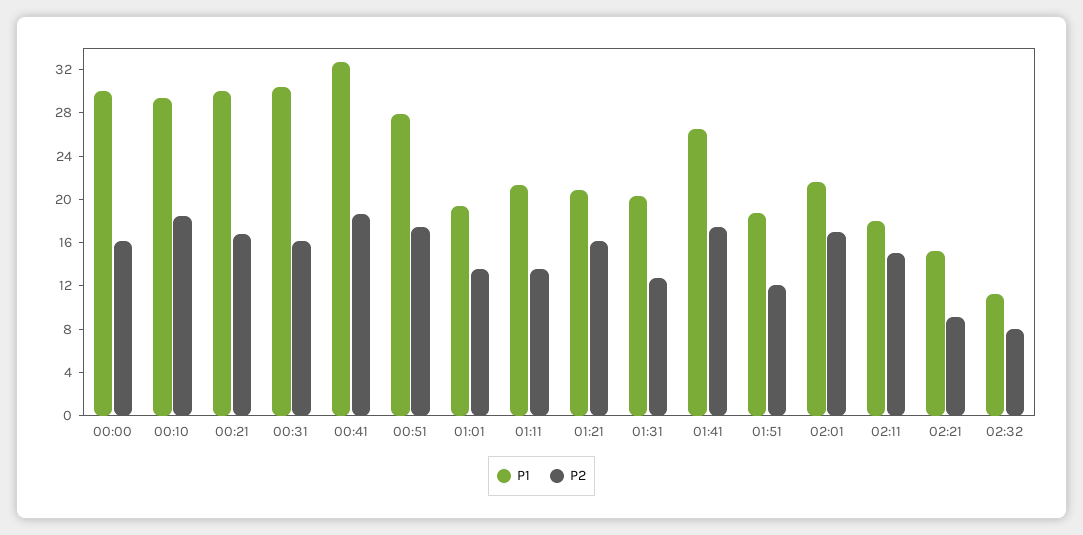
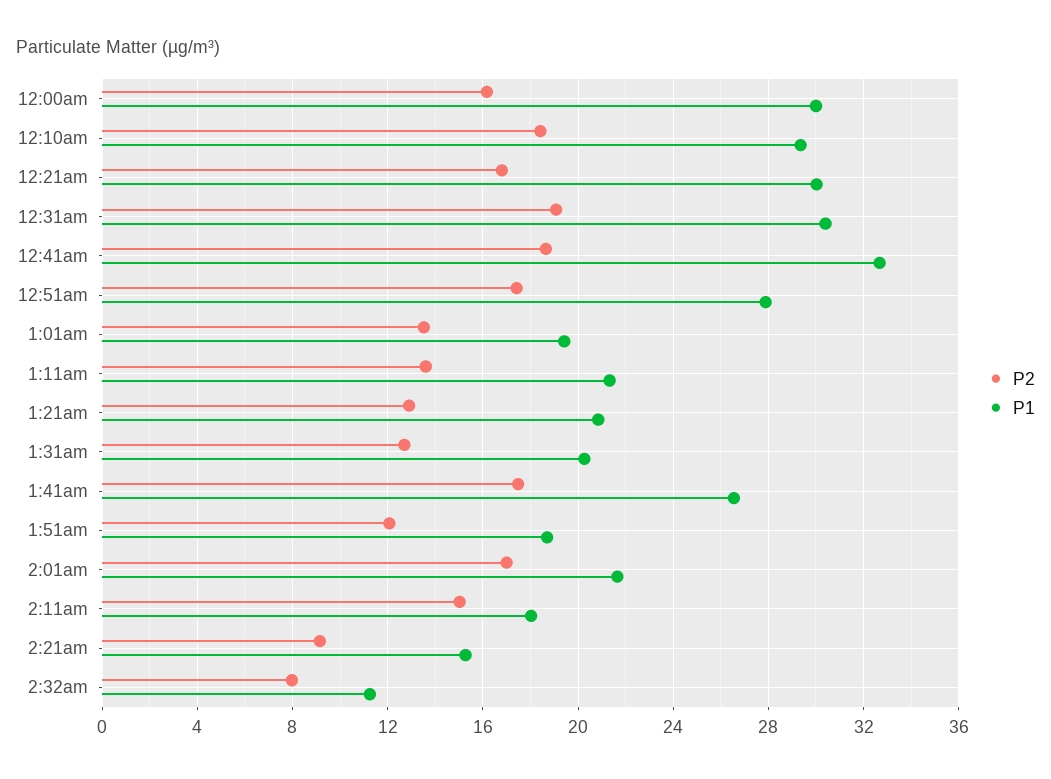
  {
    "P1": {
      "00:00": 30,
      "00:10": 29.5,
      "00:21": 30,
      "00:31": 30.5,
      "00:41": 32.5,
      "00:51": 28,
      "01:01": 19.5,
      "01:11": 21.5,
      "01:21": 21,
      "01:31": 20.5,
      "01:41": 26.5,
      "01:51": 18.5,
      "02:01": 21.5,
      "02:11": 18,
      "02:21": 15.5,
      "02:32": 11.5
    },
    "P2": {
      "00:00": 16,
      "00:10": 18.5,
      "00:21": 17,
-     "00:31": 16,
+     "00:31": 19,
      "00:41": 18.5,
      "00:51": 17.5,
      "01:01": 13.5,
      "01:11": 13.5,
-     "01:21": 16,
+     "01:21": 13,
      "01:31": 12.5,
      "01:41": 17.5,
      "01:51": 12,
      "02:01": 17,
      "02:11": 15,
      "02:21": 9,
      "02:32": 8
    }
  }

